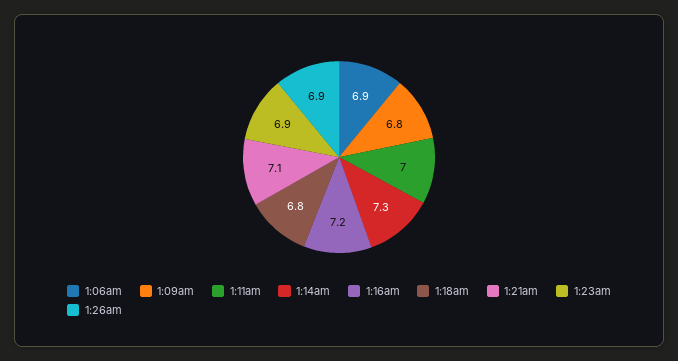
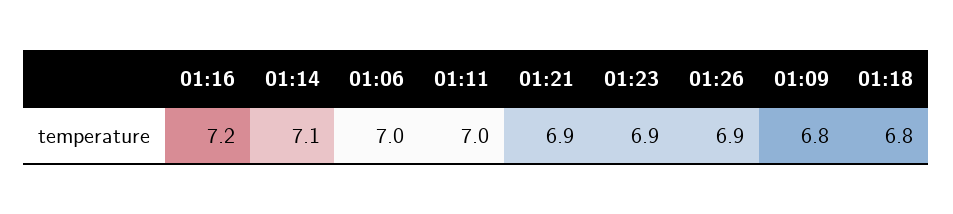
  {
-   "1:06am": 6.9,
+   "1:06am": 7,
    "1:09am": 6.8,
    "1:11am": 7,
-   "1:14am": 7.3,
+   "1:14am": 7.1,
    "1:16am": 7.2,
    "1:18am": 6.8,
-   "1:21am": 7.1,
+   "1:21am": 6.9,
    "1:23am": 6.9,
    "1:26am": 6.9
  }

